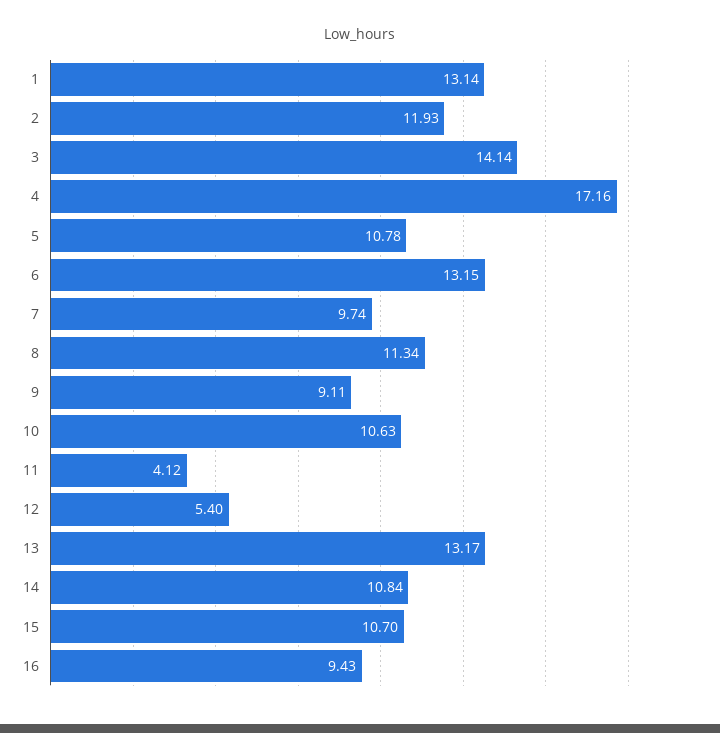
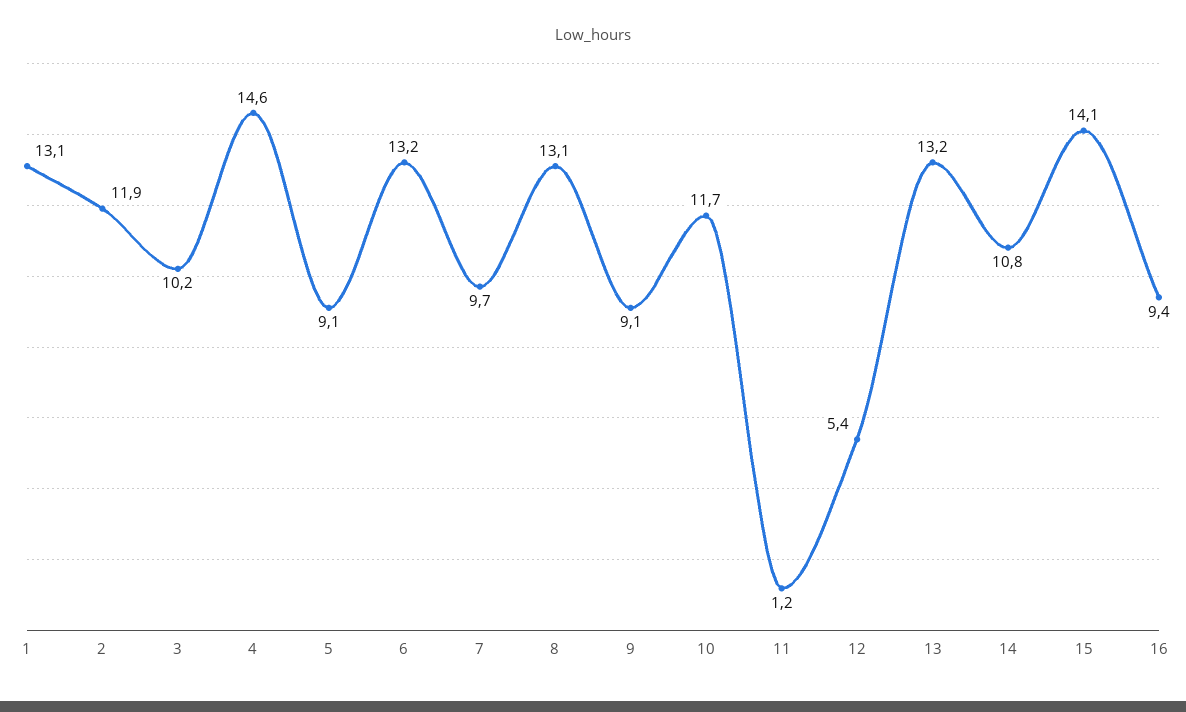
  {
    "1": 13.14,
    "2": 11.93,
-   "3": 14.14,
+   "3": 10.2,
-   "4": 17.16,
+   "4": 14.6,
-   "5": 10.78,
+   "5": 9.1,
    "6": 13.15,
    "7": 9.74,
-   "8": 11.34,
+   "8": 13.1,
    "9": 9.11,
-   "10": 10.63,
+   "10": 11.7,
-   "11": 4.12,
+   "11": 1.2,
    "12": 5.4,
    "13": 13.17,
    "14": 10.84,
-   "15": 10.7,
+   "15": 14.1,
    "16": 9.43
  }

